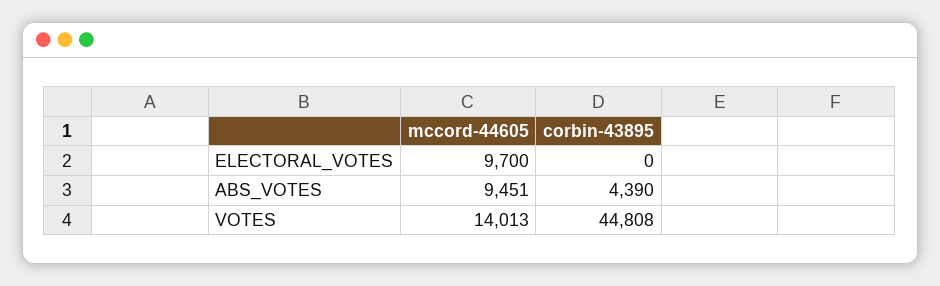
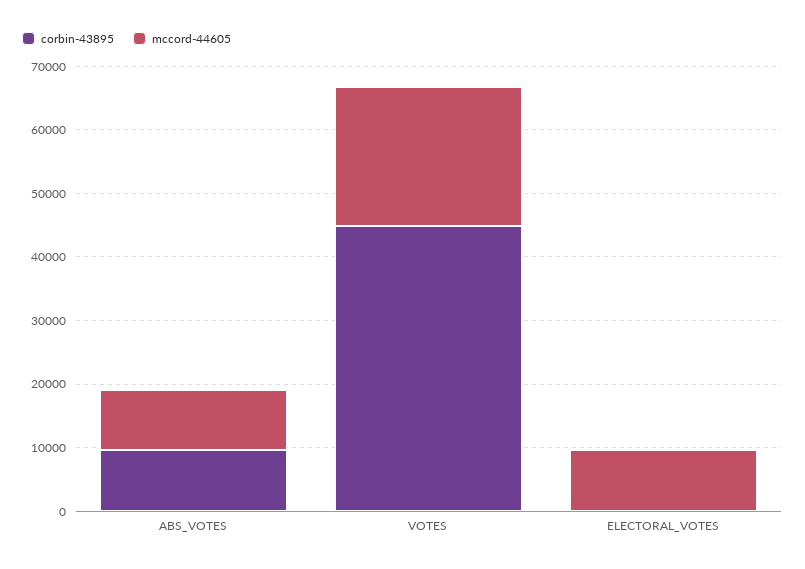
  {
    "mccord-44605": {
      "ELECTORAL_VOTES": 9700,
      "ABS_VOTES": 9451,
-     "VOTES": 14013
+     "VOTES": 22000
    },
    "corbin-43895": {
      "ELECTORAL_VOTES": 0,
-     "ABS_VOTES": 4390,
+     "ABS_VOTES": 10000,
      "VOTES": 44808
    }
  }

